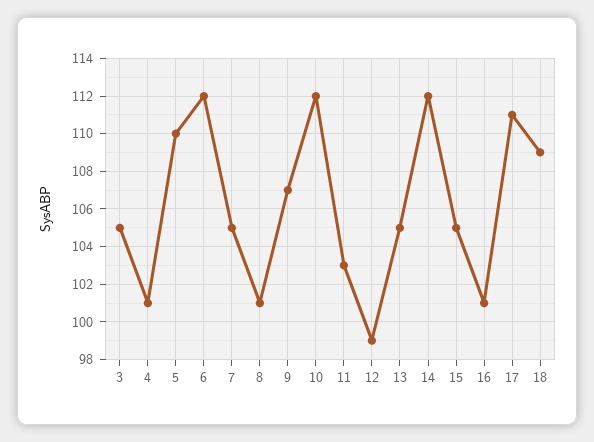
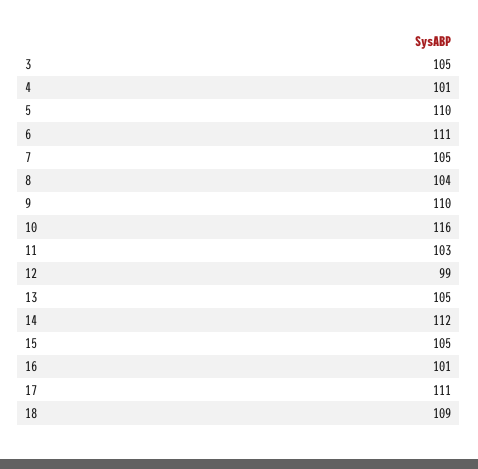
  {
    "3": 105,
    "4": 101,
    "5": 110,
-   "6": 112,
+   "6": 111,
    "7": 105,
-   "8": 101,
+   "8": 104,
-   "9": 107,
+   "9": 110,
-   "10": 112,
+   "10": 116,
    "11": 103,
    "12": 99,
    "13": 105,
    "14": 112,
    "15": 105,
    "16": 101,
    "17": 111,
    "18": 109
  }

